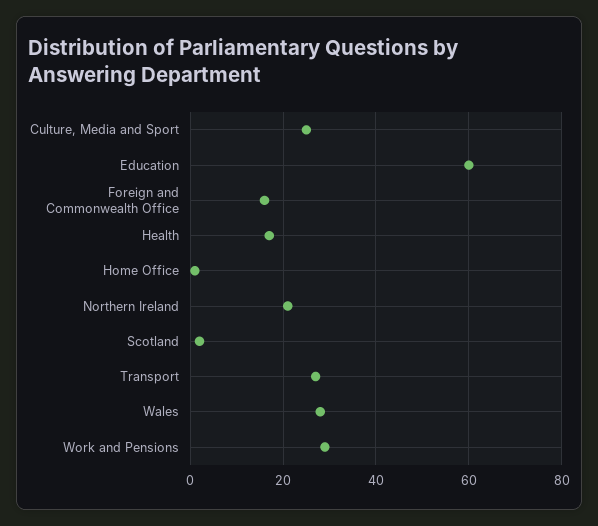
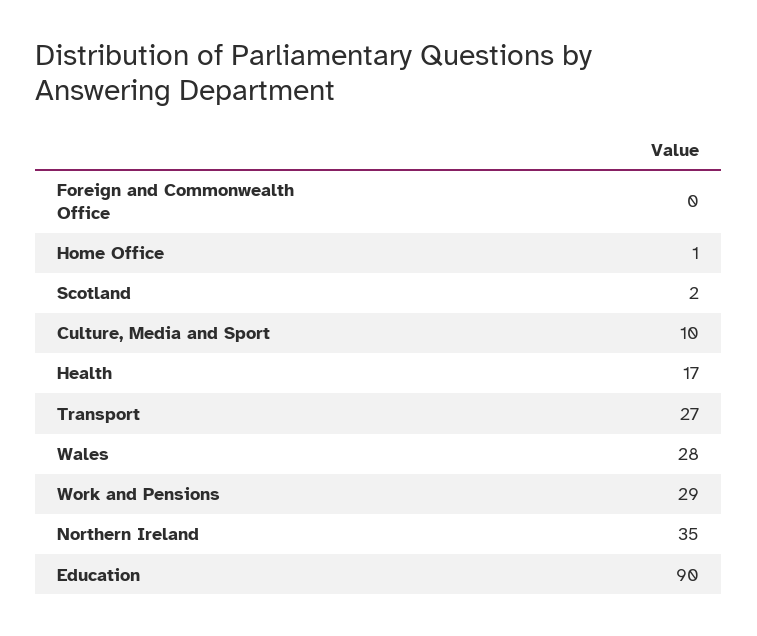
  {
-   "Culture, Media and Sport": 25,
+   "Culture, Media and Sport": 10,
-   "Education": 60,
+   "Education": 90,
-   "Foreign and Commonwealth Office": 15,
+   "Foreign and Commonwealth Office": 0,
    "Health": 17,
    "Home Office": 1,
-   "Northern Ireland": 20,
+   "Northern Ireland": 35,
    "Scotland": 2,
    "Transport": 27,
    "Wales": 28,
    "Work and Pensions": 29
  }

